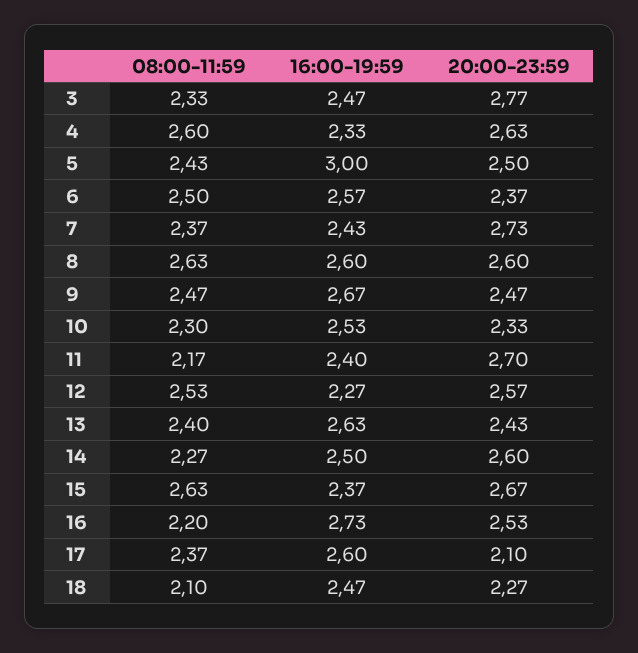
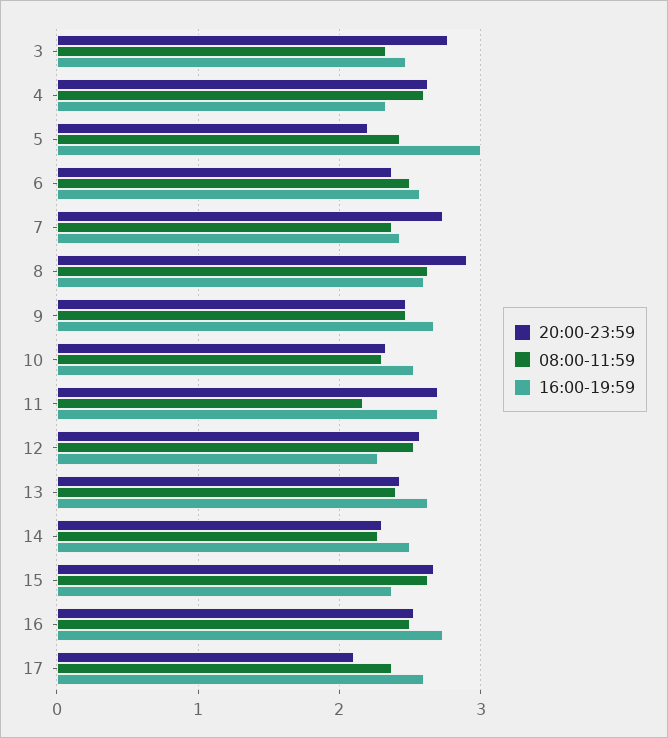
  {
    "08:00-11:59": {
      "3": 2.33,
      "4": 2.6,
      "5": 2.43,
      "6": 2.5,
      "7": 2.37,
      "8": 2.63,
      "9": 2.47,
      "10": 2.3,
      "11": 2.17,
      "12": 2.53,
      "13": 2.4,
      "14": 2.27,
      "15": 2.63,
-     "16": 2.2,
+     "16": 2.5,
-     "17": 2.37,
+     "17": 2.37
-     "18": 2.1
    },
    "16:00-19:59": {
      "3": 2.47,
      "4": 2.33,
      "5": 3,
      "6": 2.57,
      "7": 2.43,
      "8": 2.6,
      "9": 2.67,
      "10": 2.53,
-     "11": 2.4,
+     "11": 2.7,
      "12": 2.27,
      "13": 2.63,
      "14": 2.5,
      "15": 2.37,
      "16": 2.73,
-     "17": 2.6,
+     "17": 2.6
-     "18": 2.47
    },
    "20:00-23:59": {
      "3": 2.77,
      "4": 2.63,
-     "5": 2.5,
+     "5": 2.2,
      "6": 2.37,
      "7": 2.73,
-     "8": 2.6,
+     "8": 2.9,
      "9": 2.47,
      "10": 2.33,
      "11": 2.7,
      "12": 2.57,
      "13": 2.43,
-     "14": 2.6,
+     "14": 2.3,
      "15": 2.67,
      "16": 2.53,
-     "17": 2.1,
+     "17": 2.1
-     "18": 2.27
    }
  }

